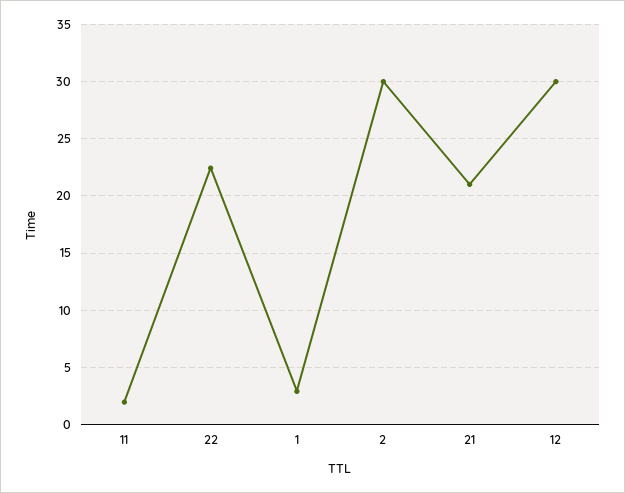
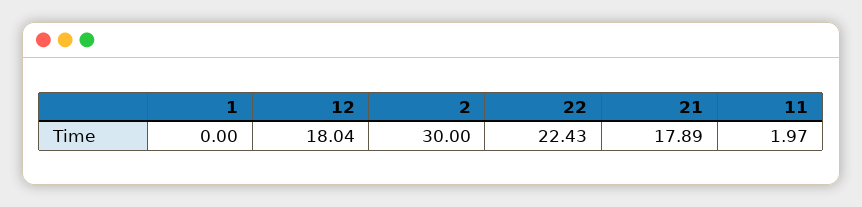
  {
    "11": 1.97,
    "22": 22.43,
-   "1": 3,
+   "1": 0,
    "2": 30,
-   "21": 21,
+   "21": 17.89,
-   "12": 30
+   "12": 18.04
  }

